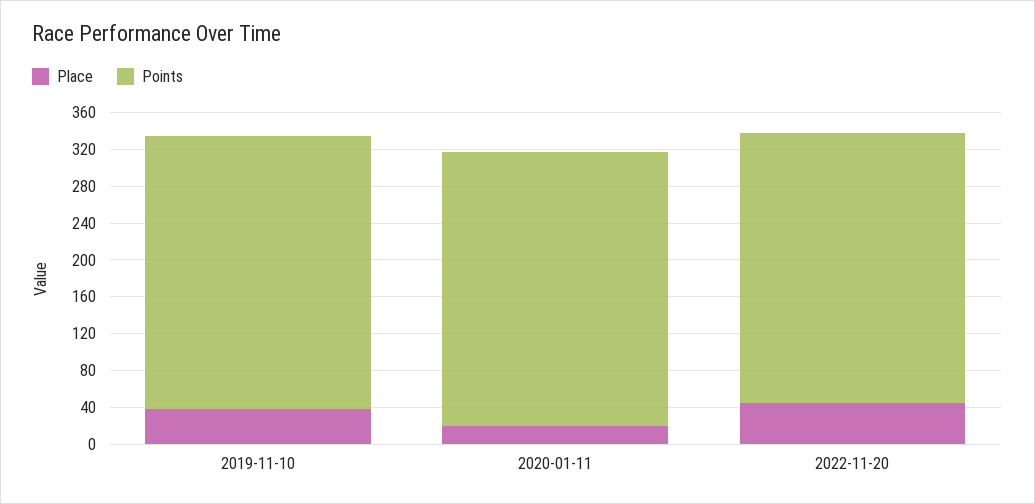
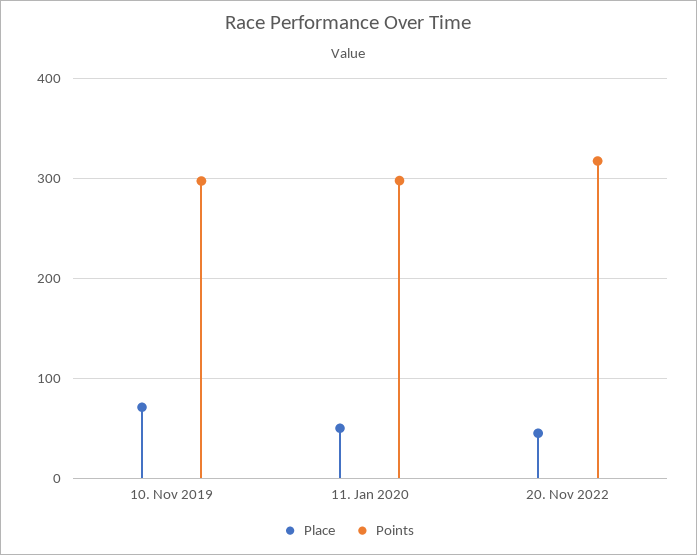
  {
    "Place": {
-     "2019-11-10": 40,
+     "2019-11-10": 70,
-     "2020-01-11": 20,
+     "2020-01-11": 50,
      "2022-11-20": 50
    },
    "Points": {
      "2019-11-10": 300,
      "2020-01-11": 300,
-     "2022-11-20": 290
+     "2022-11-20": 320
    }
  }

